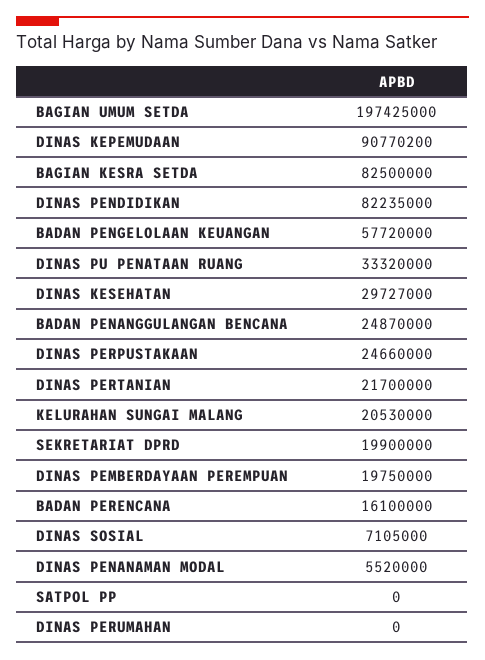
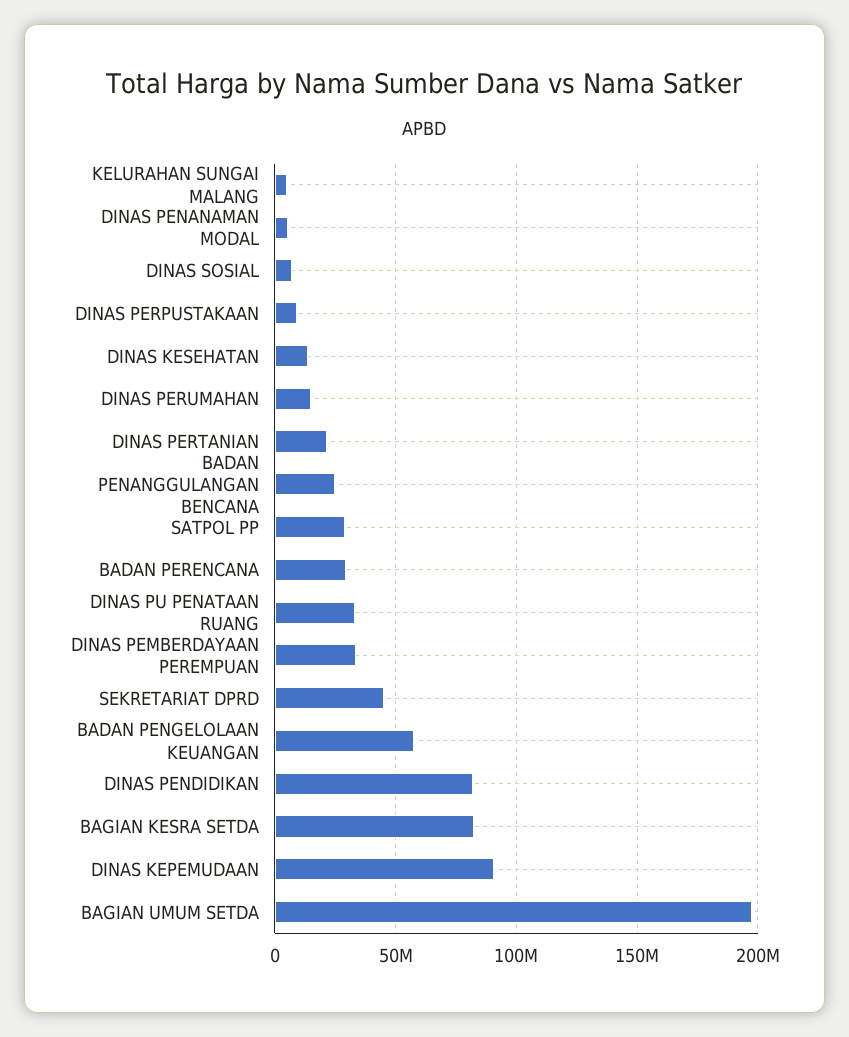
  {
    "BAGIAN UMUM SETDA": 197425000,
    "DINAS KEPEMUDAAN": 90770200,
    "BAGIAN KESRA SETDA": 82500000,
    "DINAS PENDIDIKAN": 82235000,
    "BADAN PENGELOLAAN KEUANGAN": 57720000,
    "DINAS PU PENATAAN RUANG": 33320000,
-   "DINAS KESEHATAN": 29727000,
+   "DINAS KESEHATAN": 15000000,
    "BADAN PENANGGULANGAN BENCANA": 24870000,
-   "DINAS PERPUSTAKAAN": 24660000,
+   "DINAS PERPUSTAKAAN": 10000000,
    "DINAS PERTANIAN": 21700000,
-   "KELURAHAN SUNGAI MALANG": 20530000,
+   "KELURAHAN SUNGAI MALANG": 5000000,
-   "SEKRETARIAT DPRD": 19900000,
+   "SEKRETARIAT DPRD": 45000000,
-   "DINAS PEMBERDAYAAN PEREMPUAN": 19750000,
+   "DINAS PEMBERDAYAAN PEREMPUAN": 35000000,
-   "BADAN PERENCANA": 16100000,
+   "BADAN PERENCANA": 30000000,
    "DINAS SOSIAL": 7105000,
    "DINAS PENANAMAN MODAL": 5520000,
-   "SATPOL PP": 0,
+   "SATPOL PP": 30000000,
-   "DINAS PERUMAHAN": 0
+   "DINAS PERUMAHAN": 15000000
  }

